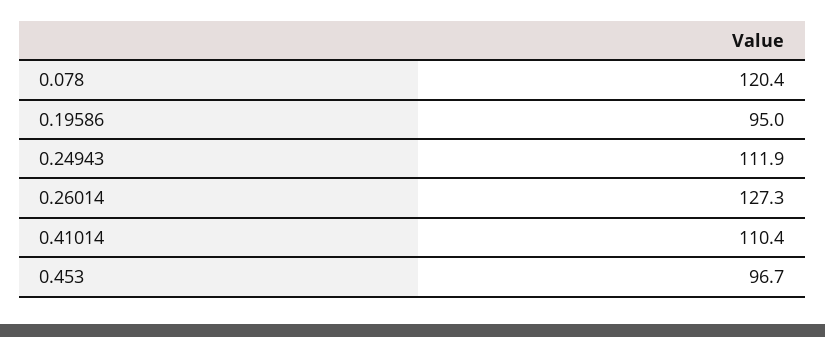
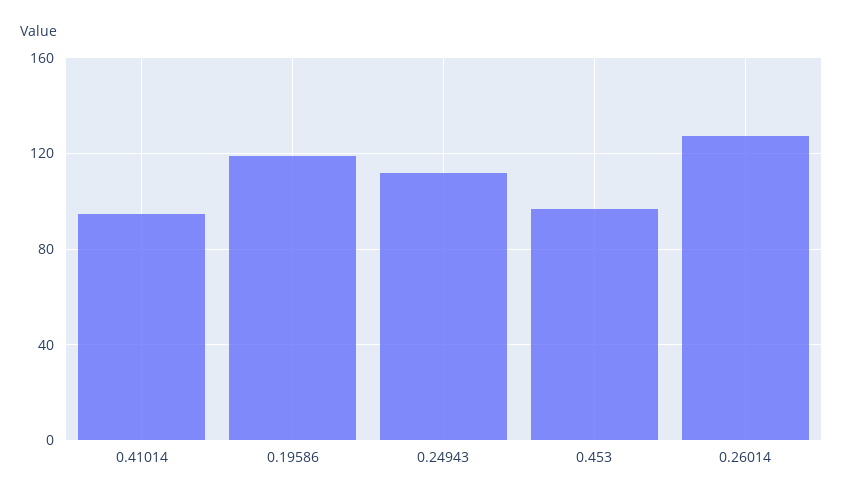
  {
-   "0.078": 120.4,
-   "0.19586": 95,
+   "0.19586": 120,
    "0.24943": 111.9,
    "0.26014": 127.3,
-   "0.41014": 110.4,
+   "0.41014": 95,
    "0.453": 96.7
  }

